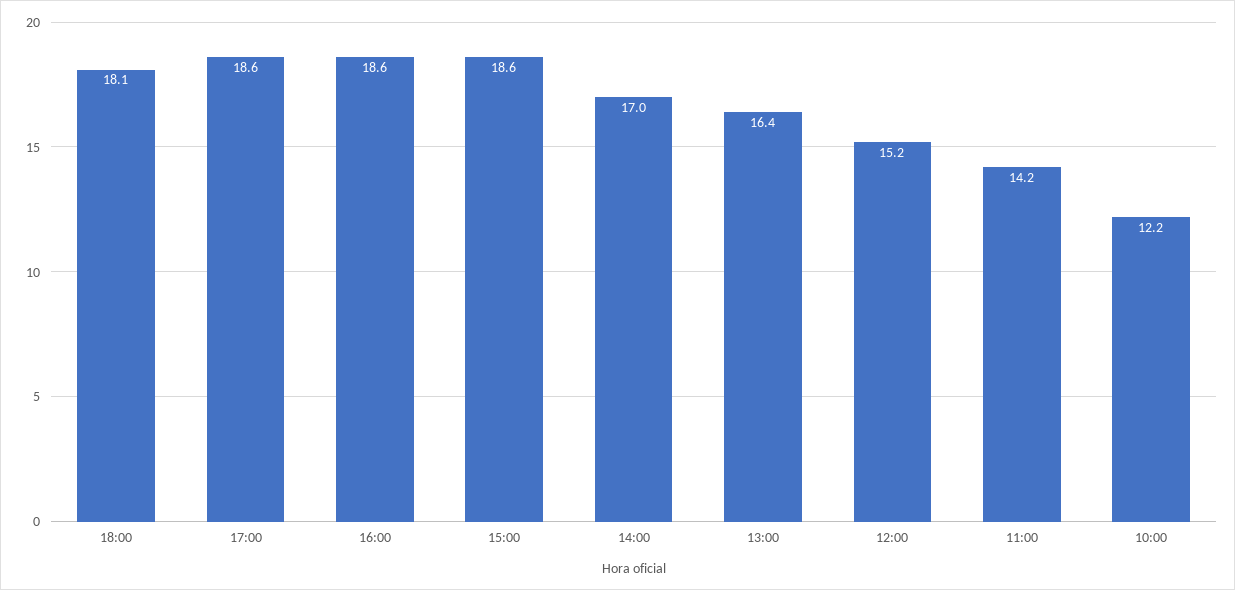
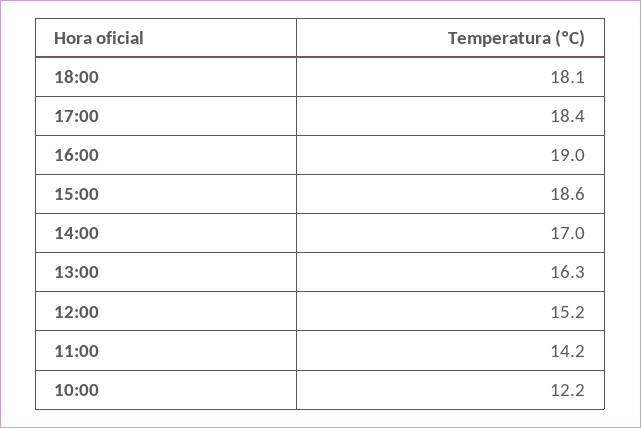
  {
    "18:00": 18.1,
-   "17:00": 18.6,
+   "17:00": 18.4,
-   "16:00": 18.6,
+   "16:00": 19,
    "15:00": 18.6,
    "14:00": 17,
-   "13:00": 16.4,
+   "13:00": 16.3,
    "12:00": 15.2,
    "11:00": 14.2,
    "10:00": 12.2
  }

